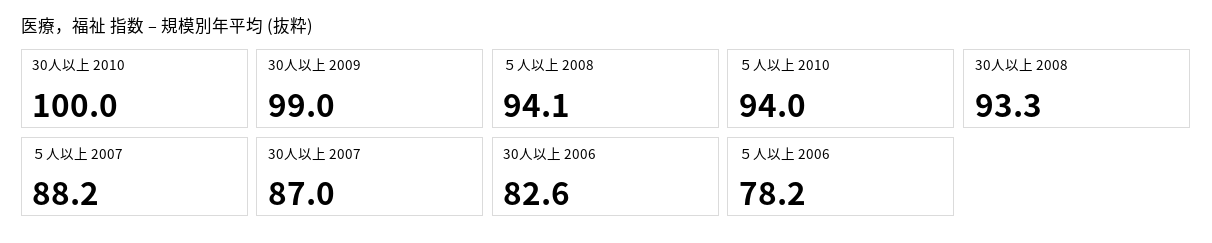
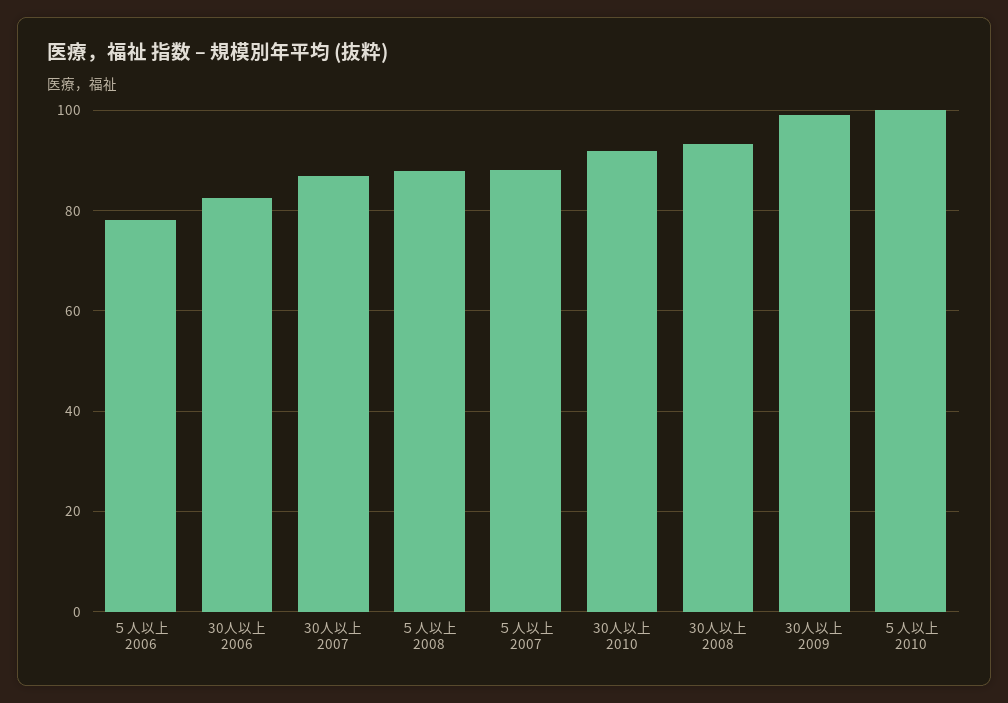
  {
-   "30人以上 2010": 100,
+   "30人以上 2010": 92,
    "30人以上 2009": 99,
-   "５人以上 2008": 94.1,
+   "５人以上 2008": 88,
-   "５人以上 2010": 94,
+   "５人以上 2010": 100,
    "30人以上 2008": 93.3,
    "５人以上 2007": 88.2,
    "30人以上 2007": 87,
    "30人以上 2006": 82.6,
    "５人以上 2006": 78.2
  }

